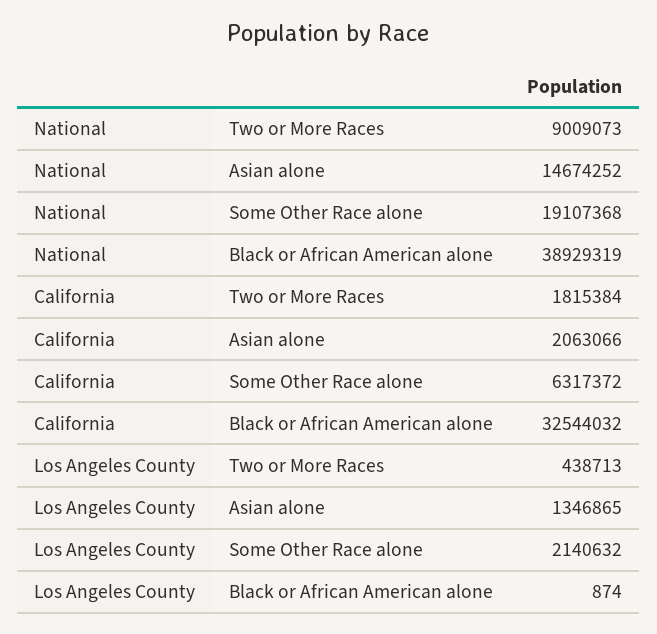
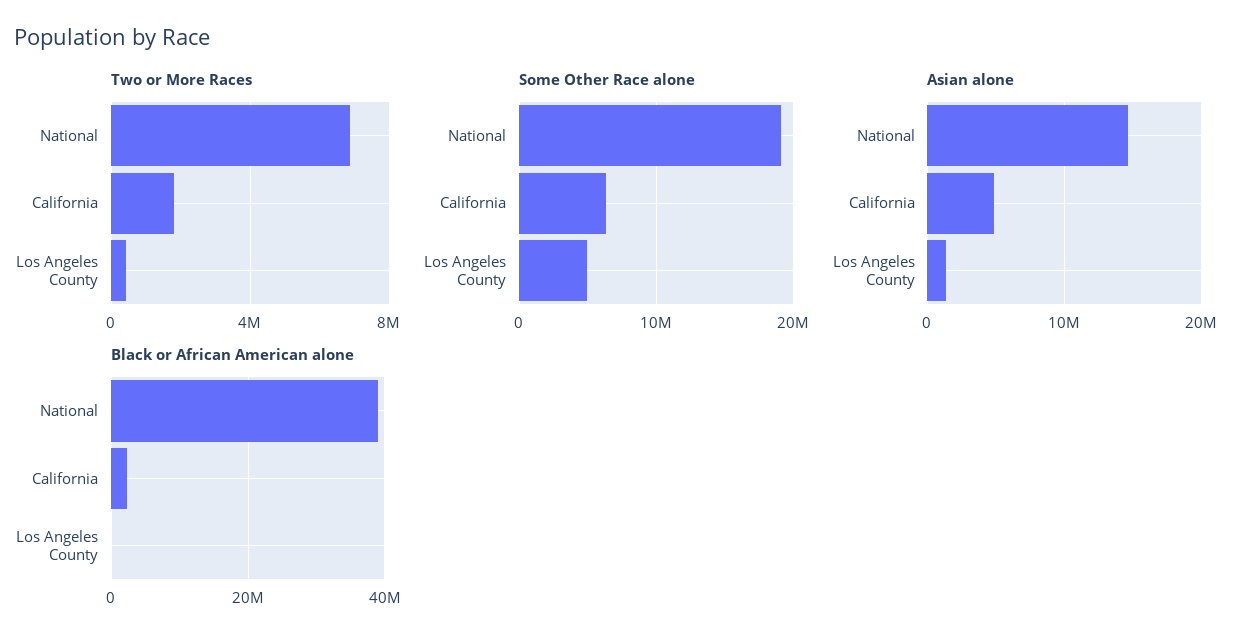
  {
    "Two or More Races": {
-     "National": 9009073,
+     "National": 7000000,
      "California": 1815384,
      "Los Angeles County": 438713
    },
    "Asian alone": {
      "National": 14674252,
-     "California": 2063066,
+     "California": 5000000,
      "Los Angeles County": 1346865
    },
    "Some Other Race alone": {
      "National": 19107368,
      "California": 6317372,
-     "Los Angeles County": 2140632
+     "Los Angeles County": 5000000
    },
    "Black or African American alone": {
      "National": 38929319,
-     "California": 32544032,
+     "California": 2000000,
      "Los Angeles County": 874
    }
  }

